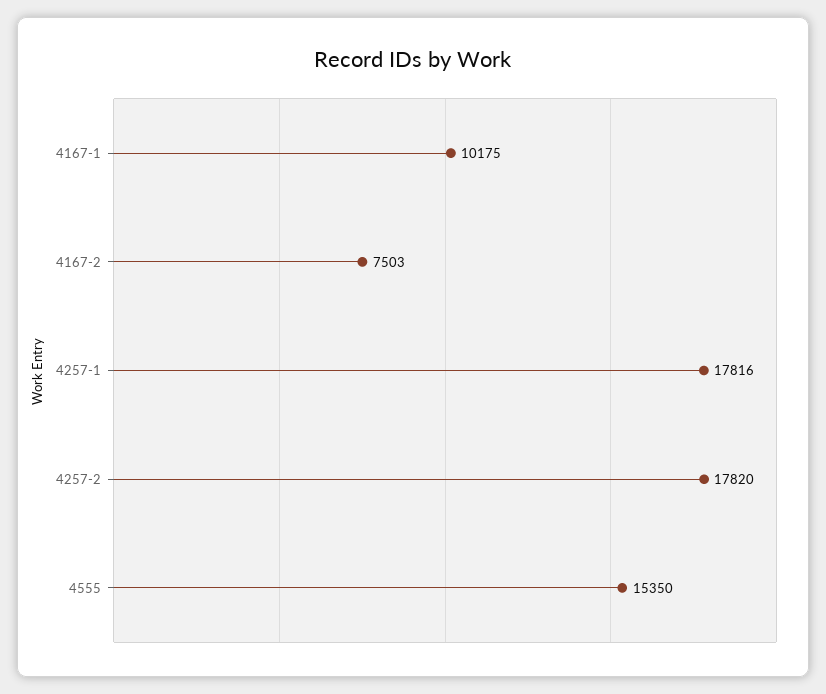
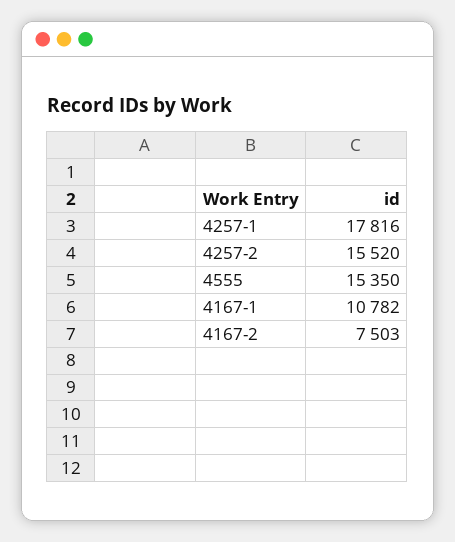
  {
-   "4167-1": 10175,
+   "4167-1": 10782,
    "4167-2": 7503,
    "4257-1": 17816,
-   "4257-2": 17820,
+   "4257-2": 15520,
    "4555": 15350
  }

